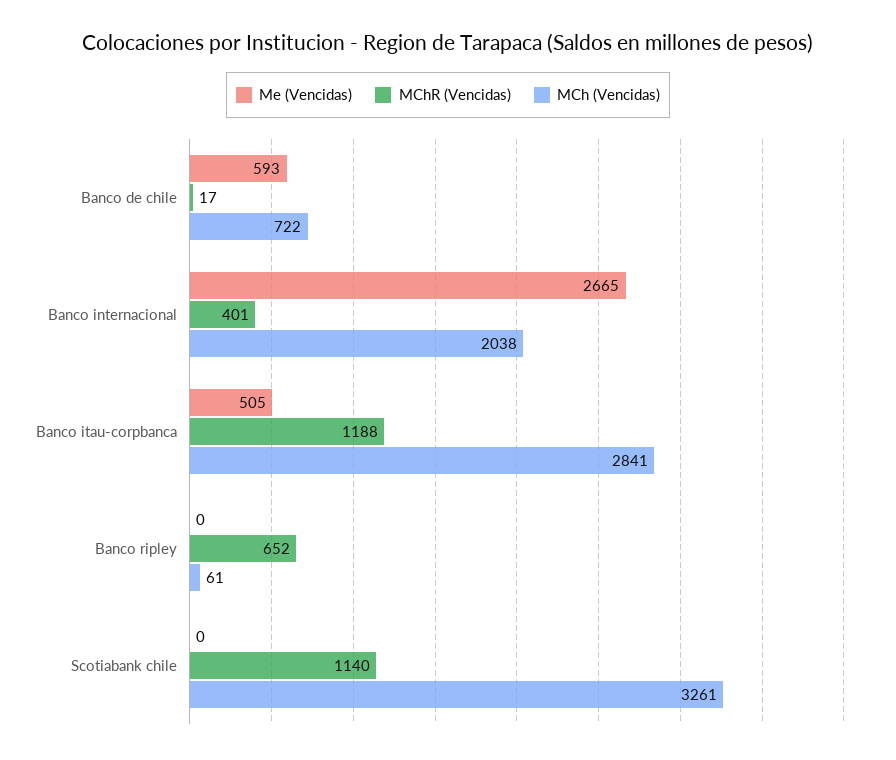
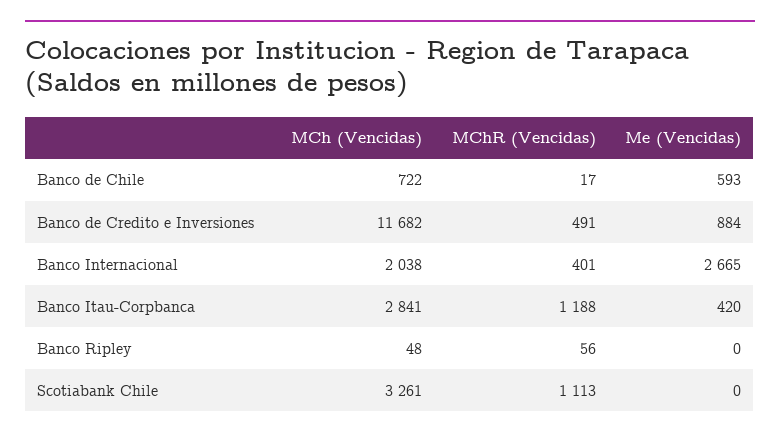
  {
    "Me (Vencidas)": {
      "Banco de chile": 593,
      "Banco internacional": 2665,
-     "Banco itau-corpbanca": 505,
+     "Banco itau-corpbanca": 420,
      "Banco ripley": 0,
-     "Scotiabank chile": 0
+     "Scotiabank chile": 0,
+     "Banco de Credito e Inversiones": 884
    },
    "MChR (Vencidas)": {
      "Banco de chile": 17,
      "Banco internacional": 401,
      "Banco itau-corpbanca": 1188,
-     "Banco ripley": 652,
+     "Banco ripley": 56,
-     "Scotiabank chile": 1140
+     "Scotiabank chile": 1113,
+     "Banco de Credito e Inversiones": 491
    },
    "MCh (Vencidas)": {
      "Banco de chile": 722,
      "Banco internacional": 2038,
      "Banco itau-corpbanca": 2841,
-     "Banco ripley": 61,
+     "Banco ripley": 48,
-     "Scotiabank chile": 3261
+     "Scotiabank chile": 3261,
+     "Banco de Credito e Inversiones": 11682
    }
  }

